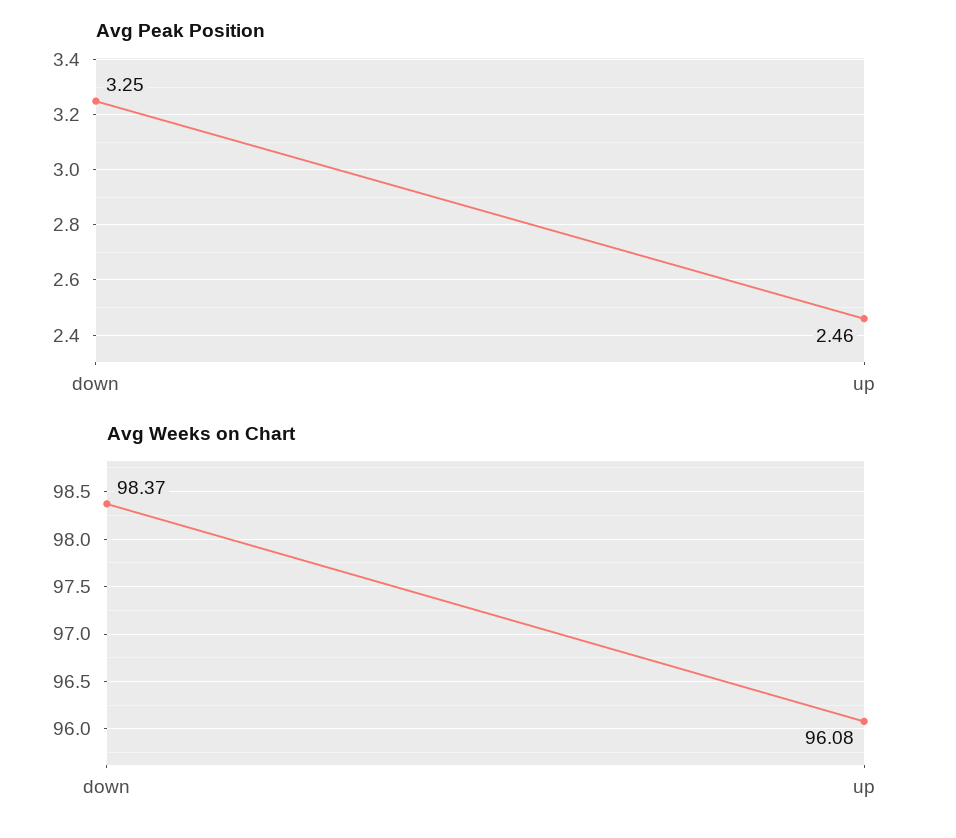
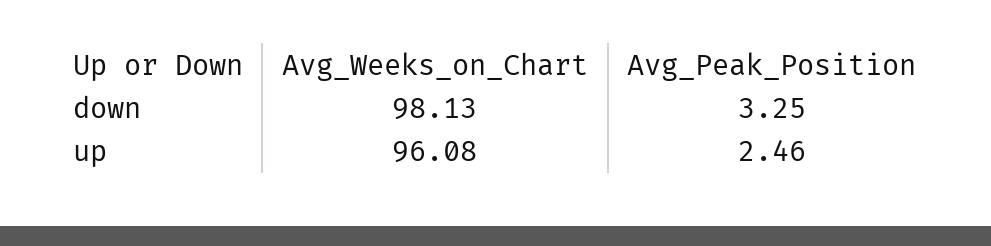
  {
    "Avg Peak Position": {
      "down": 3.25,
      "up": 2.46
    },
    "Avg Weeks on Chart": {
-     "down": 98.37,
+     "down": 98.13,
      "up": 96.08
    }
  }

